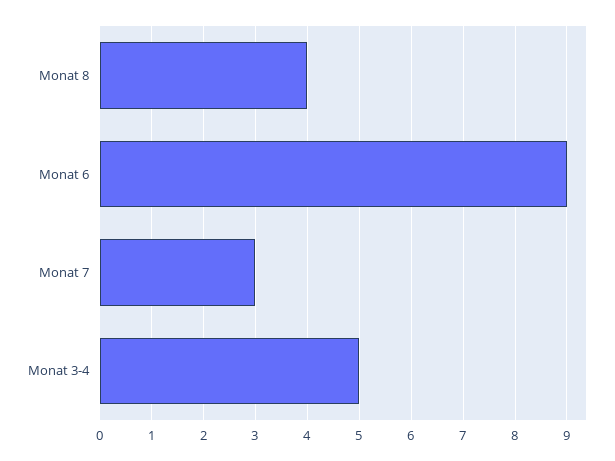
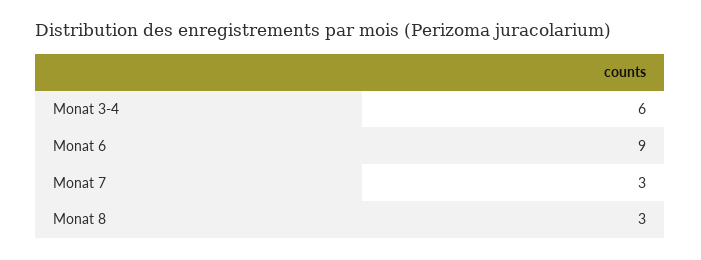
  {
-   "Monat 8": 4,
+   "Monat 8": 3,
    "Monat 6": 9,
    "Monat 7": 3,
-   "Monat 3-4": 5
+   "Monat 3-4": 6
  }

